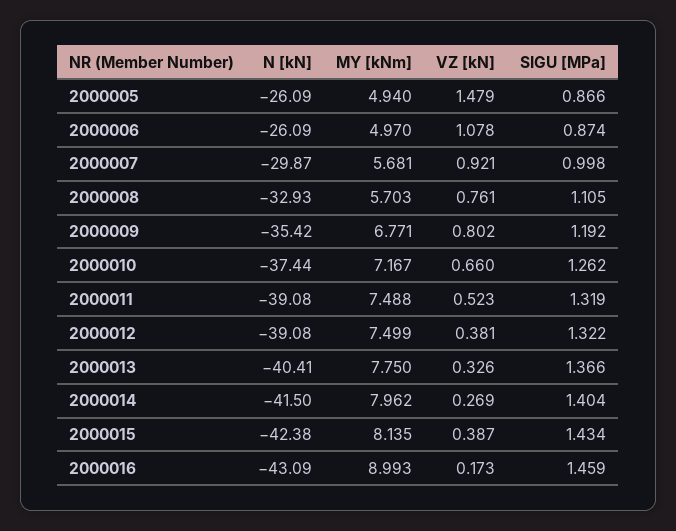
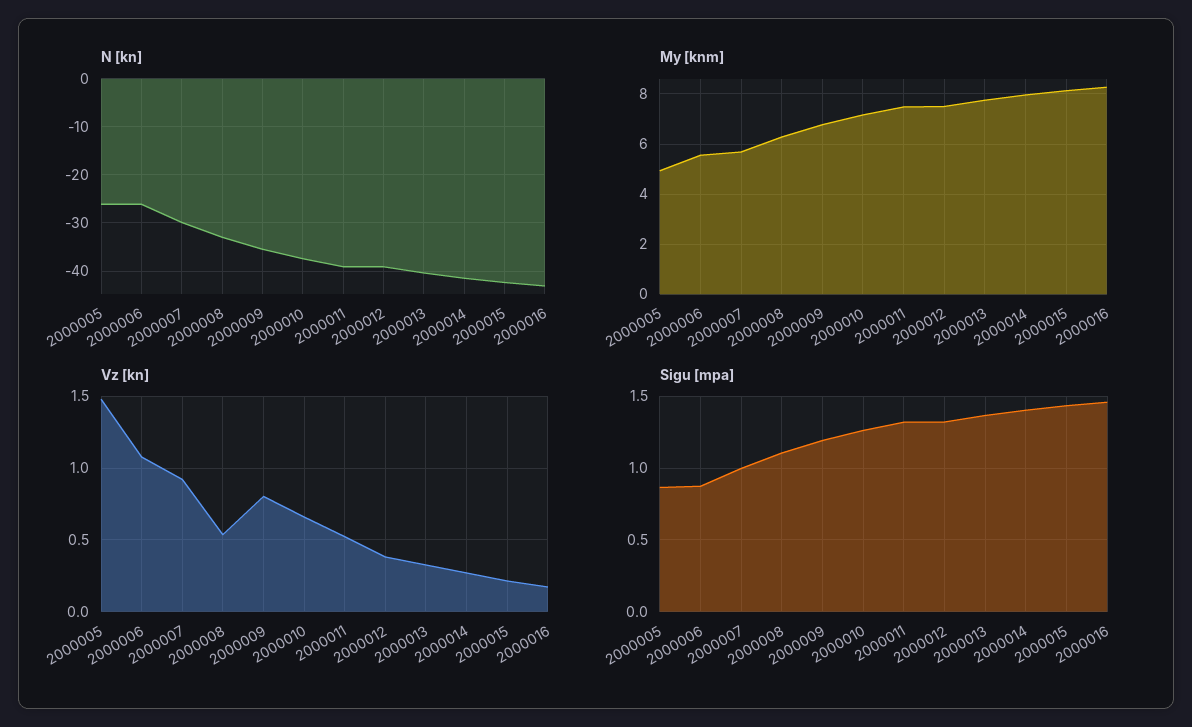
  {
    "N [kN]": {
      "2000005": -26.09,
      "2000006": -26.09,
      "2000007": -29.87,
      "2000008": -32.93,
      "2000009": -35.42,
      "2000010": -37.44,
      "2000011": -39.08,
      "2000012": -39.08,
      "2000013": -40.41,
      "2000014": -41.5,
      "2000015": -42.38,
      "2000016": -43.09
    },
    "MY [kNm]": {
      "2000005": 4.94,
-     "2000006": 4.97,
+     "2000006": 5.5,
      "2000007": 5.681,
-     "2000008": 5.703,
+     "2000008": 6.25,
      "2000009": 6.771,
      "2000010": 7.167,
      "2000011": 7.488,
      "2000012": 7.499,
      "2000013": 7.75,
      "2000014": 7.962,
      "2000015": 8.135,
-     "2000016": 8.993
+     "2000016": 8.25
    },
    "VZ [kN]": {
      "2000005": 1.479,
      "2000006": 1.078,
      "2000007": 0.921,
-     "2000008": 0.761,
+     "2000008": 0.55,
      "2000009": 0.802,
      "2000010": 0.66,
      "2000011": 0.523,
      "2000012": 0.381,
      "2000013": 0.326,
      "2000014": 0.269,
-     "2000015": 0.387,
+     "2000015": 0.2,
      "2000016": 0.173
    },
    "SIGU [MPa]": {
      "2000005": 0.866,
      "2000006": 0.874,
      "2000007": 0.998,
      "2000008": 1.105,
      "2000009": 1.192,
      "2000010": 1.262,
      "2000011": 1.319,
      "2000012": 1.322,
      "2000013": 1.366,
      "2000014": 1.404,
      "2000015": 1.434,
      "2000016": 1.459
    }
  }

